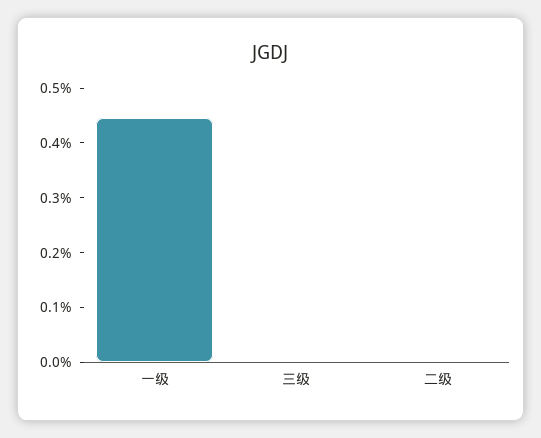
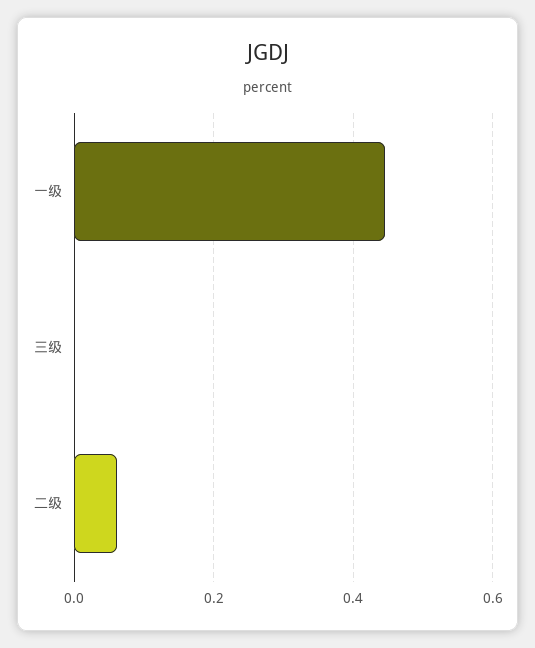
  {
    "一级": 0.44,
    "三级": 0,
-   "二级": 0
+   "二级": 0.06
  }

